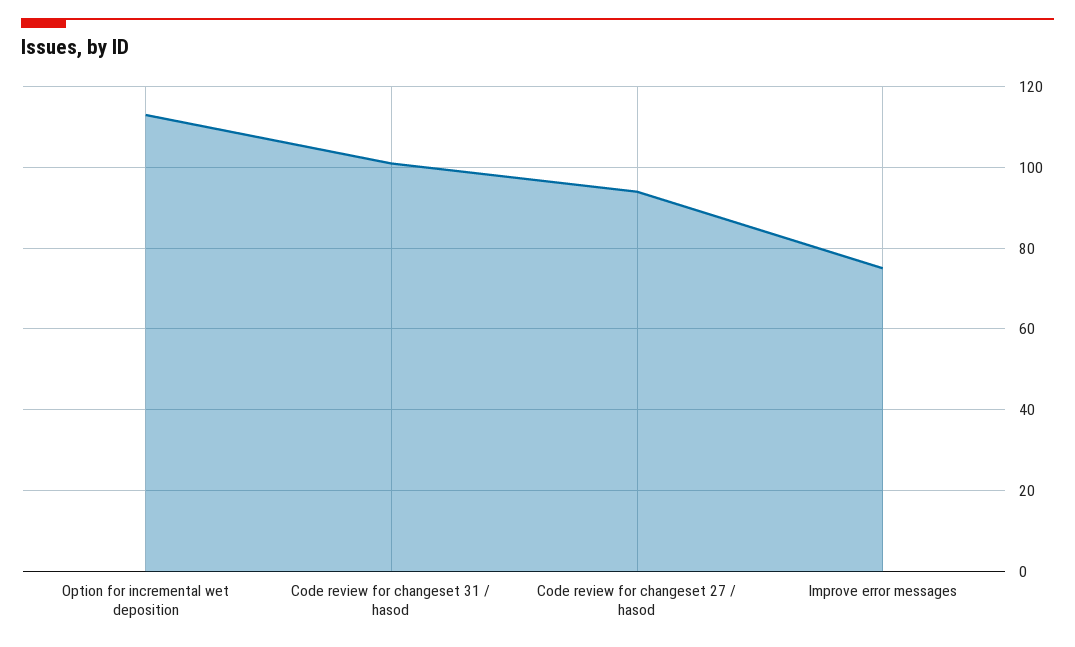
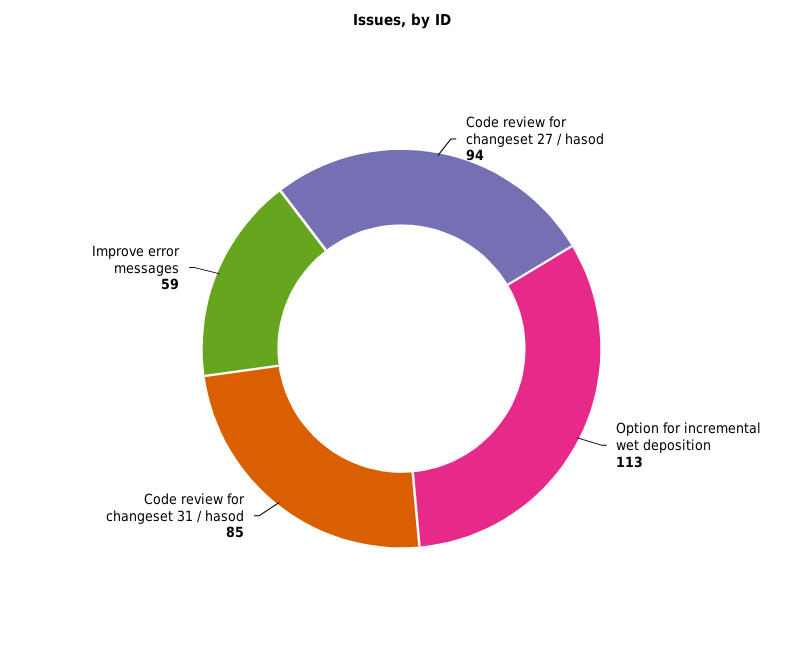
  {
    "Option for incremental wet deposition": 113,
-   "Code review for changeset 31 / hasod": 100,
+   "Code review for changeset 31 / hasod": 85,
    "Code review for changeset 27 / hasod": 94,
-   "Improve error messages": 75
+   "Improve error messages": 59
  }

